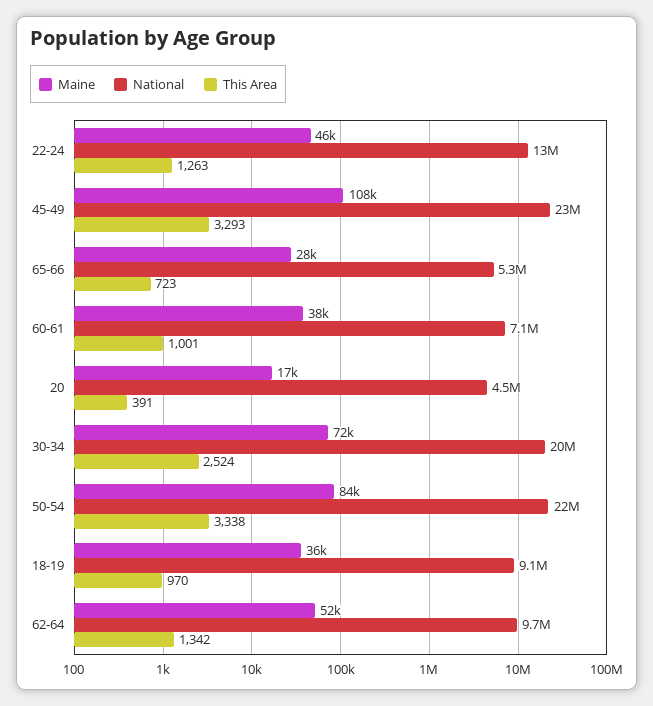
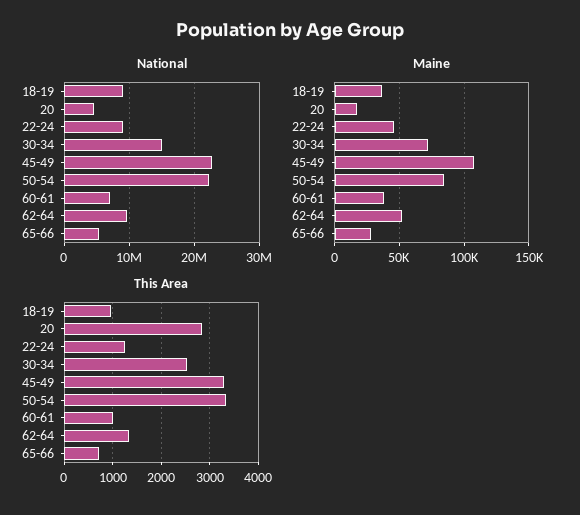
  {
    "Maine": {
      "22-24": 46000,
      "45-49": 108000,
      "65-66": 28000,
      "60-61": 38000,
      "20": 17000,
      "30-34": 72000,
      "50-54": 84000,
      "18-19": 36000,
      "62-64": 52000
    },
    "National": {
-     "22-24": 13000000,
+     "22-24": 9000000,
      "45-49": 23000000,
      "65-66": 5300000,
      "60-61": 7100000,
      "20": 4500000,
-     "30-34": 20000000,
+     "30-34": 15000000,
      "50-54": 22000000,
      "18-19": 9100000,
      "62-64": 9700000
    },
    "This Area": {
      "22-24": 1263,
      "45-49": 3293,
      "65-66": 723,
      "60-61": 1001,
-     "20": 391,
+     "20": 2800,
      "30-34": 2524,
      "50-54": 3338,
      "18-19": 970,
      "62-64": 1342
    }
  }

